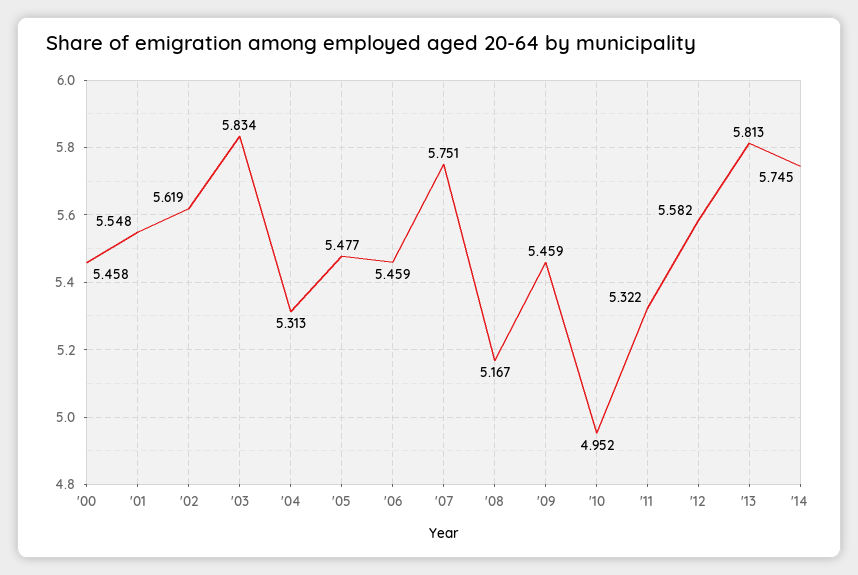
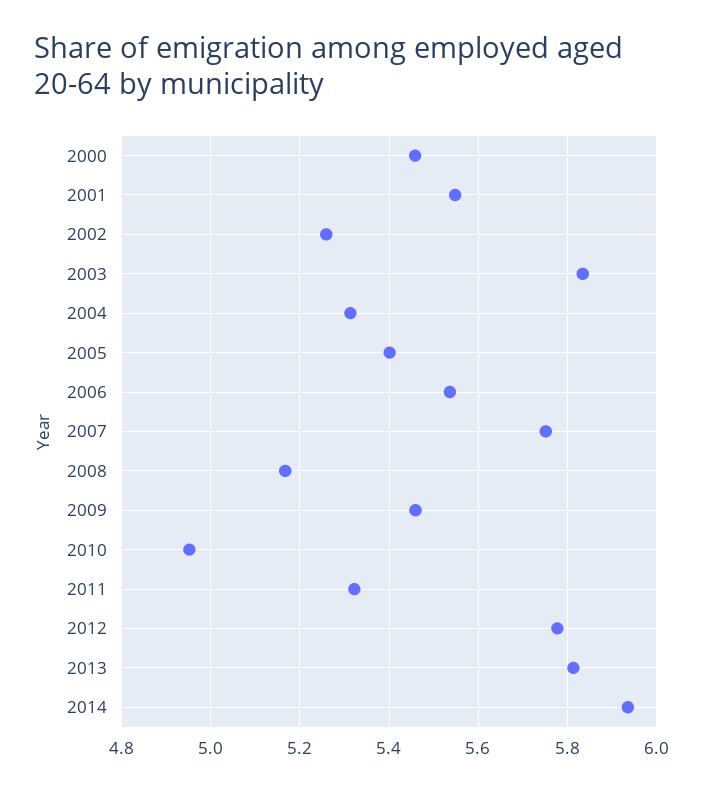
  {
    "'00": 5.458,
    "'01": 5.548,
-   "'02": 5.619,
+   "'02": 5.26,
    "'03": 5.834,
    "'04": 5.313,
-   "'05": 5.477,
+   "'05": 5.4,
-   "'06": 5.459,
+   "'06": 5.54,
    "'07": 5.751,
    "'08": 5.167,
    "'09": 5.459,
    "'10": 4.952,
    "'11": 5.322,
-   "'12": 5.582,
+   "'12": 5.78,
    "'13": 5.813,
-   "'14": 5.745
+   "'14": 5.94
  }

